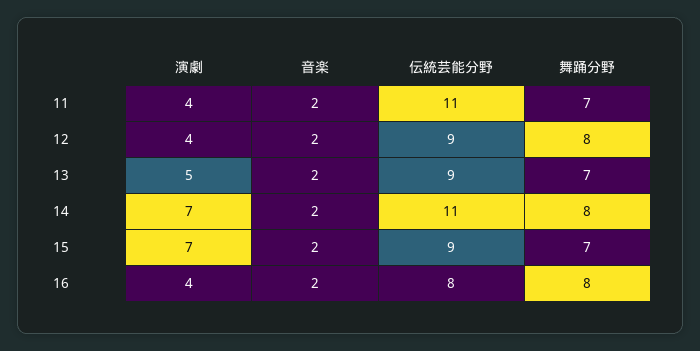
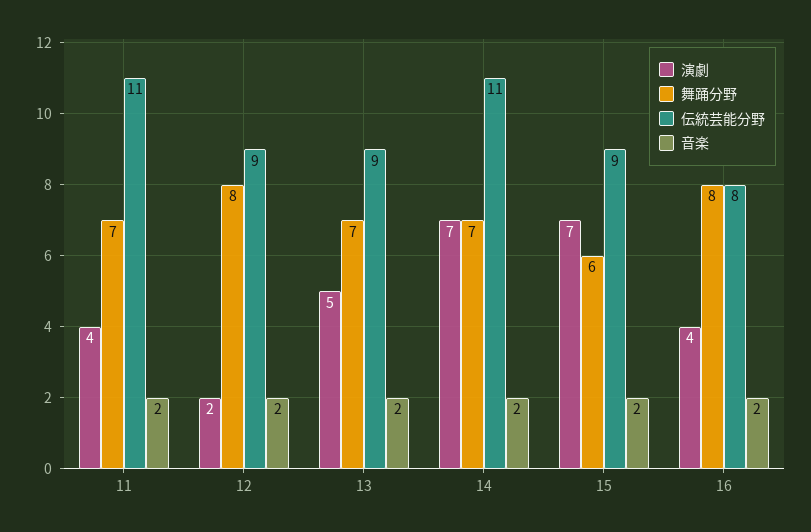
  {
    "演劇": {
      "11": 4,
-     "12": 4,
+     "12": 2,
      "13": 5,
      "14": 7,
      "15": 7,
      "16": 4
    },
    "音楽": {
      "11": 2,
      "12": 2,
      "13": 2,
      "14": 2,
      "15": 2,
      "16": 2
    },
    "伝統芸能分野": {
      "11": 11,
      "12": 9,
      "13": 9,
      "14": 11,
      "15": 9,
      "16": 8
    },
    "舞踊分野": {
      "11": 7,
      "12": 8,
      "13": 7,
-     "14": 8,
+     "14": 7,
-     "15": 7,
+     "15": 6,
      "16": 8
    }
  }

